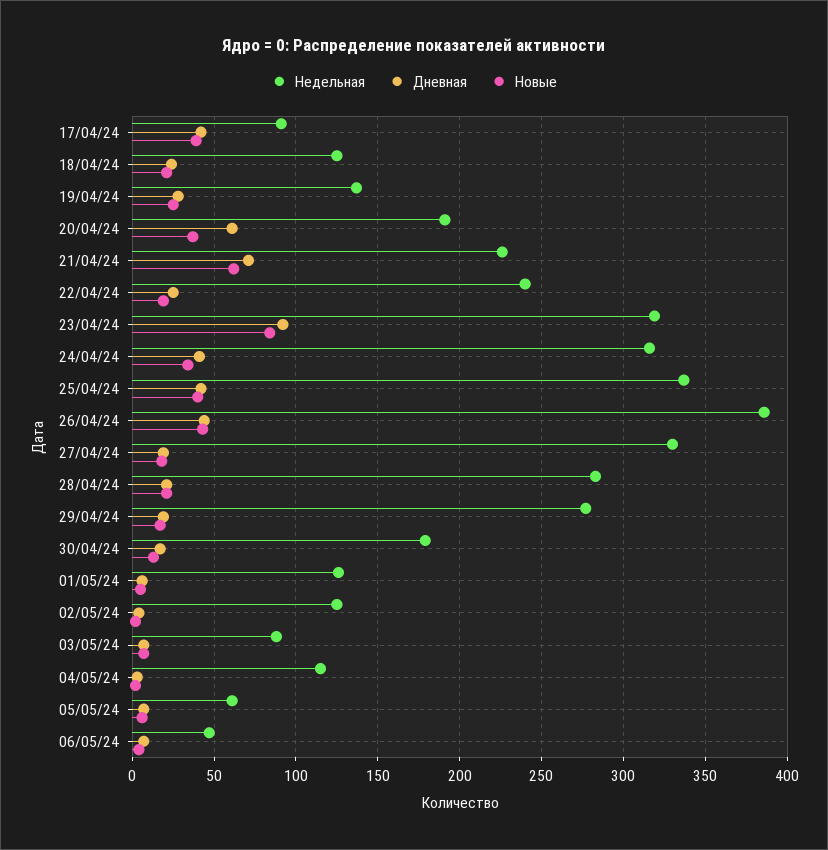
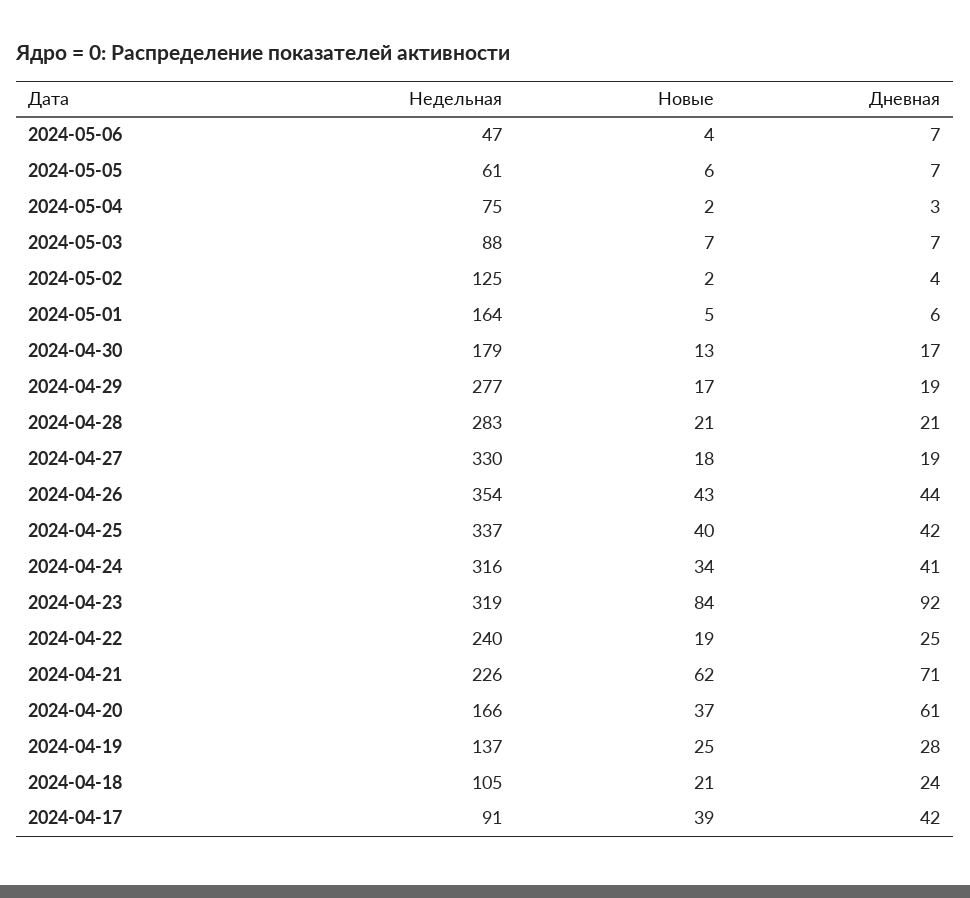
  {
    "Недельная": {
      "17/04/24": 91,
-     "18/04/24": 125,
+     "18/04/24": 105,
      "19/04/24": 137,
-     "20/04/24": 190,
+     "20/04/24": 166,
      "21/04/24": 226,
      "22/04/24": 240,
      "23/04/24": 319,
      "24/04/24": 316,
      "25/04/24": 337,
-     "26/04/24": 385,
+     "26/04/24": 354,
      "27/04/24": 330,
      "28/04/24": 283,
      "29/04/24": 277,
      "30/04/24": 179,
-     "01/05/24": 125,
+     "01/05/24": 164,
      "02/05/24": 125,
      "03/05/24": 88,
-     "04/05/24": 115,
+     "04/05/24": 75,
      "05/05/24": 61,
      "06/05/24": 47
    },
    "Дневная": {
      "17/04/24": 42,
      "18/04/24": 24,
      "19/04/24": 28,
      "20/04/24": 61,
      "21/04/24": 71,
      "22/04/24": 25,
      "23/04/24": 92,
      "24/04/24": 41,
      "25/04/24": 42,
      "26/04/24": 44,
      "27/04/24": 19,
      "28/04/24": 21,
      "29/04/24": 19,
      "30/04/24": 17,
      "01/05/24": 6,
      "02/05/24": 4,
      "03/05/24": 7,
      "04/05/24": 3,
      "05/05/24": 7,
      "06/05/24": 7
    },
    "Новые": {
      "17/04/24": 39,
      "18/04/24": 21,
      "19/04/24": 25,
      "20/04/24": 37,
      "21/04/24": 62,
      "22/04/24": 19,
      "23/04/24": 84,
      "24/04/24": 34,
      "25/04/24": 40,
      "26/04/24": 43,
      "27/04/24": 18,
      "28/04/24": 21,
      "29/04/24": 17,
      "30/04/24": 13,
      "01/05/24": 5,
      "02/05/24": 2,
      "03/05/24": 7,
      "04/05/24": 2,
      "05/05/24": 6,
      "06/05/24": 4
    }
  }

